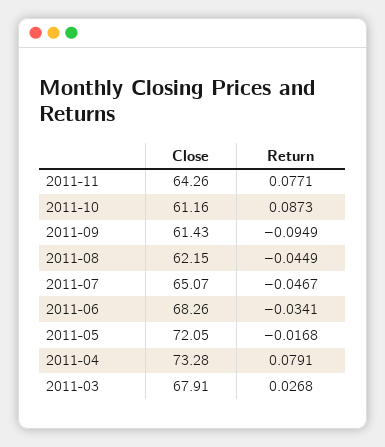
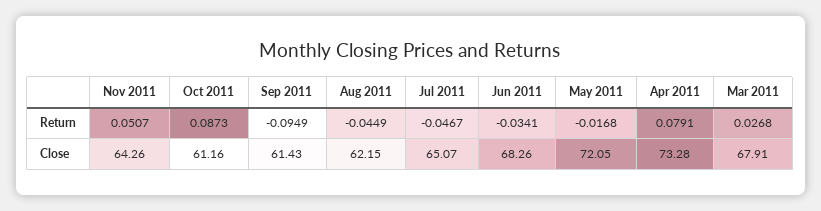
  {
    "Close": {
      "2011-11": 64.26,
      "2011-10": 61.16,
      "2011-09": 61.43,
      "2011-08": 62.15,
      "2011-07": 65.07,
      "2011-06": 68.26,
      "2011-05": 72.05,
      "2011-04": 73.28,
      "2011-03": 67.91
    },
    "Return": {
-     "2011-11": 0.0771,
+     "2011-11": 0.0507,
      "2011-10": 0.0873,
      "2011-09": -0.0949,
      "2011-08": -0.0449,
      "2011-07": -0.0467,
      "2011-06": -0.0341,
      "2011-05": -0.0168,
      "2011-04": 0.0791,
      "2011-03": 0.0268
    }
  }

